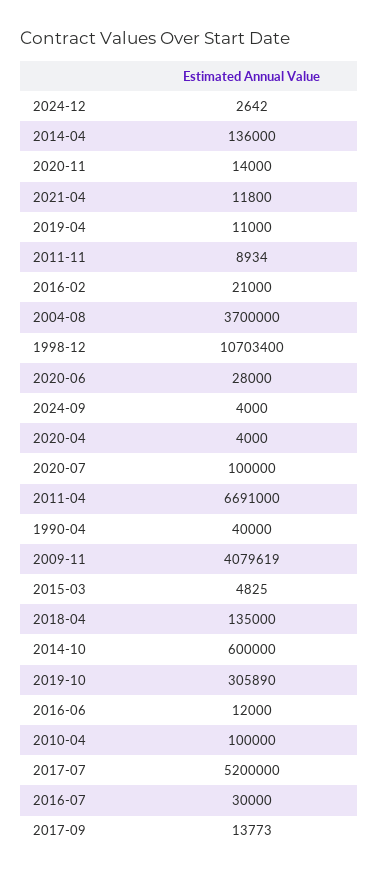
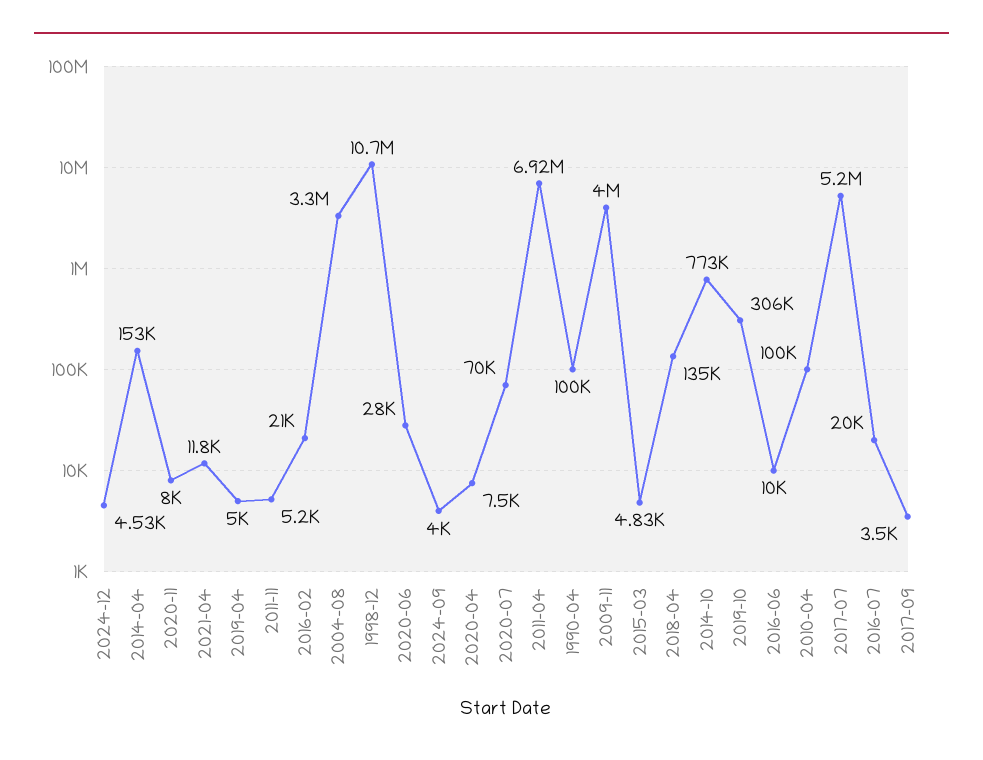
  {
-   "2024-12": 2642,
+   "2024-12": 4530,
-   "2014-04": 136000,
+   "2014-04": 153000,
-   "2020-11": 14000,
+   "2020-11": 8000,
    "2021-04": 11800,
-   "2019-04": 11000,
+   "2019-04": 5000,
-   "2011-11": 8934,
+   "2011-11": 5200,
    "2016-02": 21000,
-   "2004-08": 3700000,
+   "2004-08": 3300000,
    "1998-12": 10703400,
    "2020-06": 28000,
    "2024-09": 4000,
-   "2020-04": 4000,
+   "2020-04": 7500,
-   "2020-07": 100000,
+   "2020-07": 70000,
-   "2011-04": 6691000,
+   "2011-04": 6920000,
-   "1990-04": 40000,
+   "1990-04": 100000,
-   "2009-11": 4079619,
+   "2009-11": 4000000,
    "2015-03": 4825,
    "2018-04": 135000,
-   "2014-10": 600000,
+   "2014-10": 773000,
    "2019-10": 305890,
-   "2016-06": 12000,
+   "2016-06": 10000,
    "2010-04": 100000,
    "2017-07": 5200000,
-   "2016-07": 30000,
+   "2016-07": 20000,
-   "2017-09": 13773
+   "2017-09": 3500
  }

